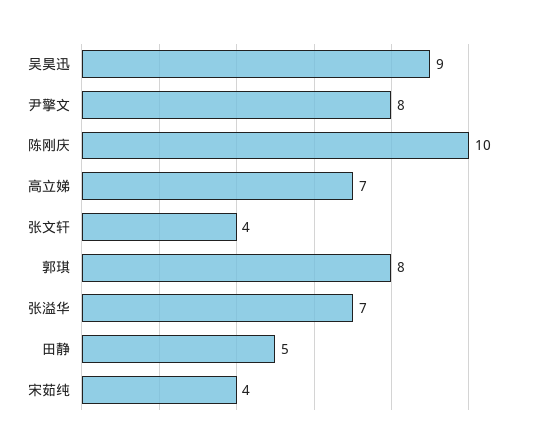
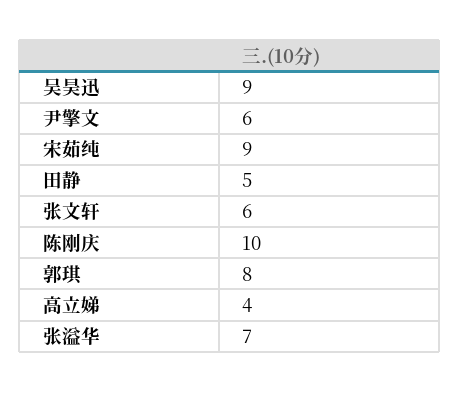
  {
    "吴昊迅": 9,
-   "尹擎文": 8,
+   "尹擎文": 6,
    "陈刚庆": 10,
-   "高立娣": 7,
+   "高立娣": 4,
-   "张文轩": 4,
+   "张文轩": 6,
    "郭琪": 8,
    "张溢华": 7,
    "田静": 5,
-   "宋茹纯": 4
+   "宋茹纯": 9
  }

